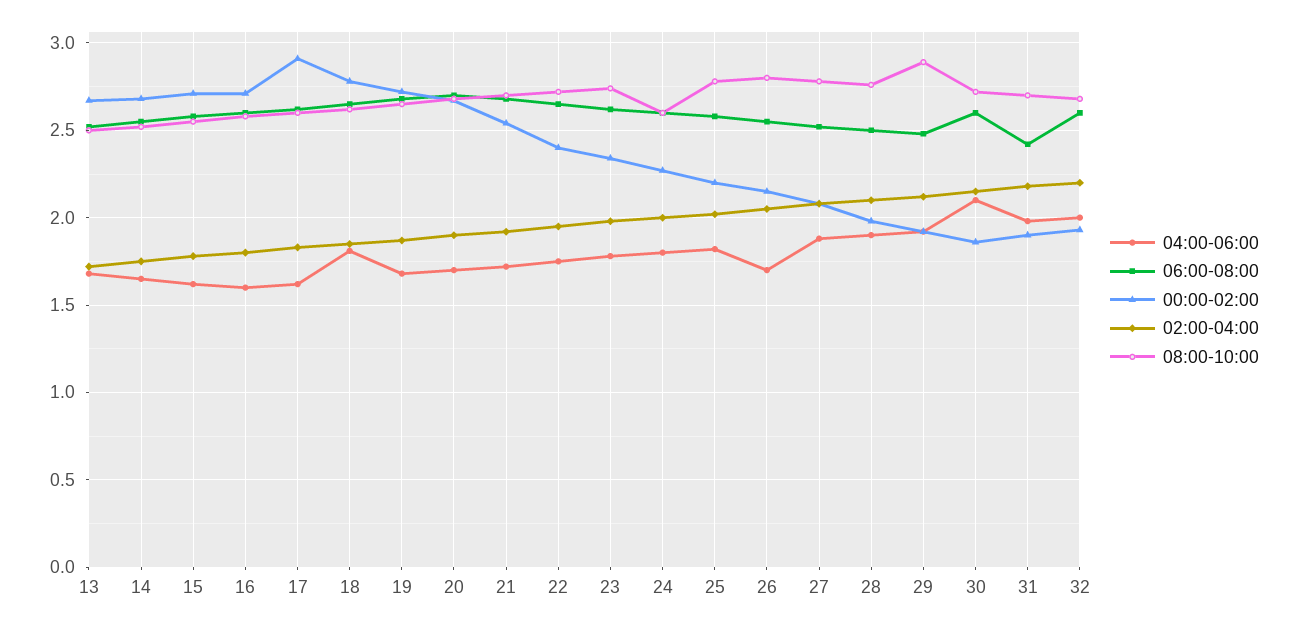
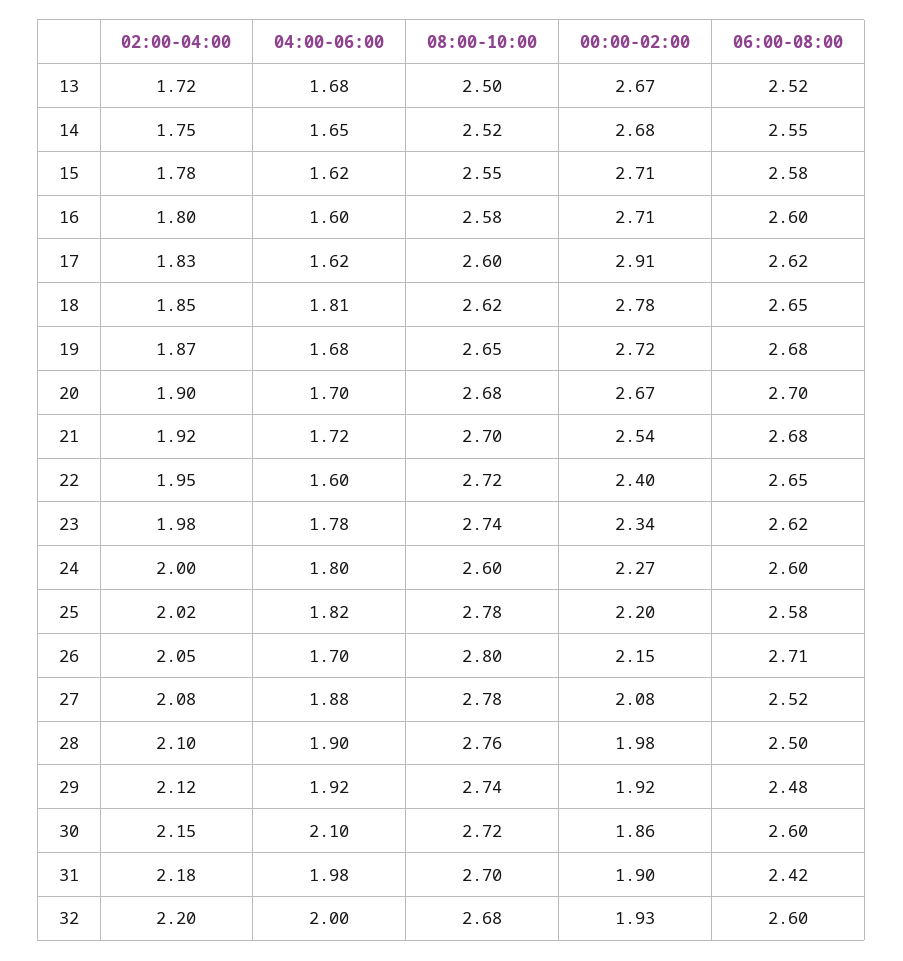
  {
    "04:00-06:00": {
      "13": 1.68,
      "14": 1.65,
      "15": 1.62,
      "16": 1.6,
      "17": 1.62,
      "18": 1.81,
      "19": 1.68,
      "20": 1.7,
      "21": 1.72,
-     "22": 1.75,
+     "22": 1.6,
      "23": 1.78,
      "24": 1.8,
      "25": 1.82,
      "26": 1.7,
      "27": 1.88,
      "28": 1.9,
      "29": 1.92,
      "30": 2.1,
      "31": 1.98,
      "32": 2
    },
    "06:00-08:00": {
      "13": 2.52,
      "14": 2.55,
      "15": 2.58,
      "16": 2.6,
      "17": 2.62,
      "18": 2.65,
      "19": 2.68,
      "20": 2.7,
      "21": 2.68,
      "22": 2.65,
      "23": 2.62,
      "24": 2.6,
      "25": 2.58,
-     "26": 2.55,
+     "26": 2.71,
      "27": 2.52,
      "28": 2.5,
      "29": 2.48,
      "30": 2.6,
      "31": 2.42,
      "32": 2.6
    },
    "00:00-02:00": {
      "13": 2.67,
      "14": 2.68,
      "15": 2.71,
      "16": 2.71,
      "17": 2.91,
      "18": 2.78,
      "19": 2.72,
      "20": 2.67,
      "21": 2.54,
      "22": 2.4,
      "23": 2.34,
      "24": 2.27,
      "25": 2.2,
      "26": 2.15,
      "27": 2.08,
      "28": 1.98,
      "29": 1.92,
      "30": 1.86,
      "31": 1.9,
      "32": 1.93
    },
    "02:00-04:00": {
      "13": 1.72,
      "14": 1.75,
      "15": 1.78,
      "16": 1.8,
      "17": 1.83,
      "18": 1.85,
      "19": 1.87,
      "20": 1.9,
      "21": 1.92,
      "22": 1.95,
      "23": 1.98,
      "24": 2,
      "25": 2.02,
      "26": 2.05,
      "27": 2.08,
      "28": 2.1,
      "29": 2.12,
      "30": 2.15,
      "31": 2.18,
      "32": 2.2
    },
    "08:00-10:00": {
      "13": 2.5,
      "14": 2.52,
      "15": 2.55,
      "16": 2.58,
      "17": 2.6,
      "18": 2.62,
      "19": 2.65,
      "20": 2.68,
      "21": 2.7,
      "22": 2.72,
      "23": 2.74,
      "24": 2.6,
      "25": 2.78,
      "26": 2.8,
      "27": 2.78,
      "28": 2.76,
-     "29": 2.9,
+     "29": 2.74,
      "30": 2.72,
      "31": 2.7,
      "32": 2.68
    }
  }

